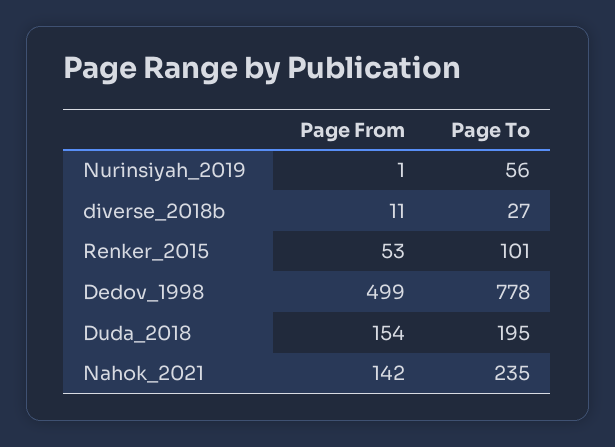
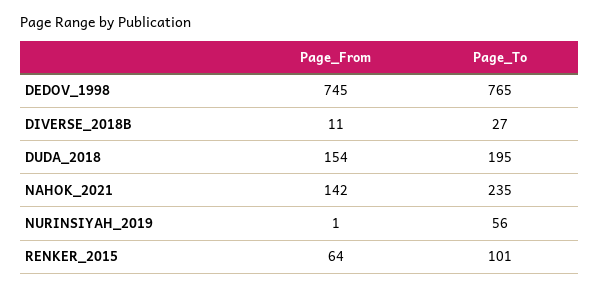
  {
    "Page From": {
      "Nurinsiyah_2019": 1,
      "diverse_2018b": 11,
-     "Renker_2015": 53,
+     "Renker_2015": 64,
-     "Dedov_1998": 499,
+     "Dedov_1998": 745,
      "Duda_2018": 154,
      "Nahok_2021": 142
    },
    "Page To": {
      "Nurinsiyah_2019": 56,
      "diverse_2018b": 27,
      "Renker_2015": 101,
-     "Dedov_1998": 778,
+     "Dedov_1998": 765,
      "Duda_2018": 195,
      "Nahok_2021": 235
    }
  }

